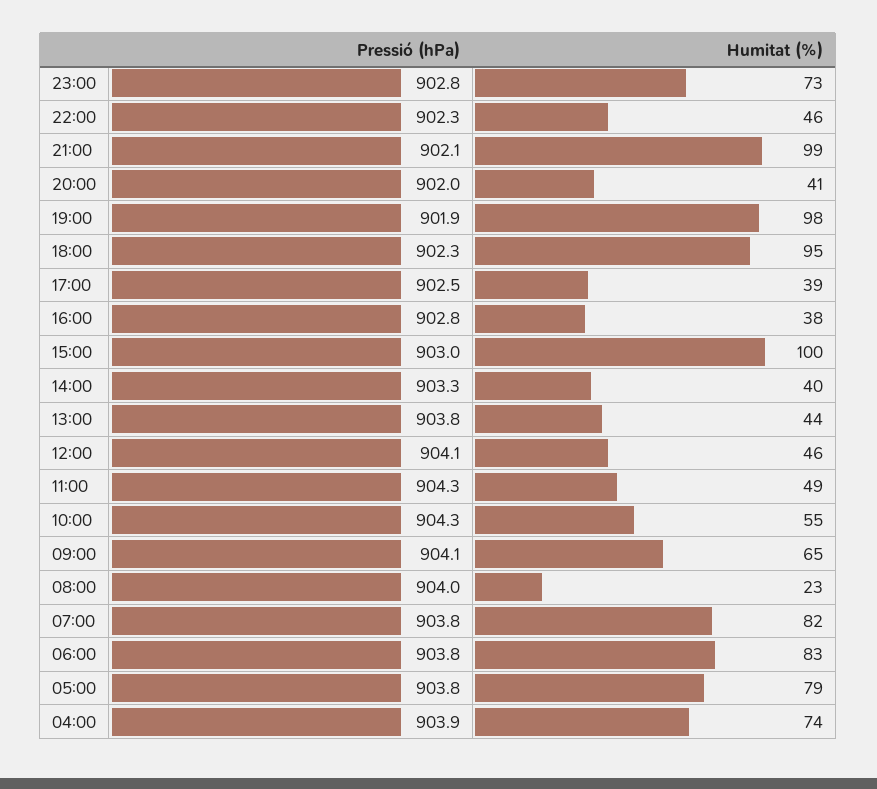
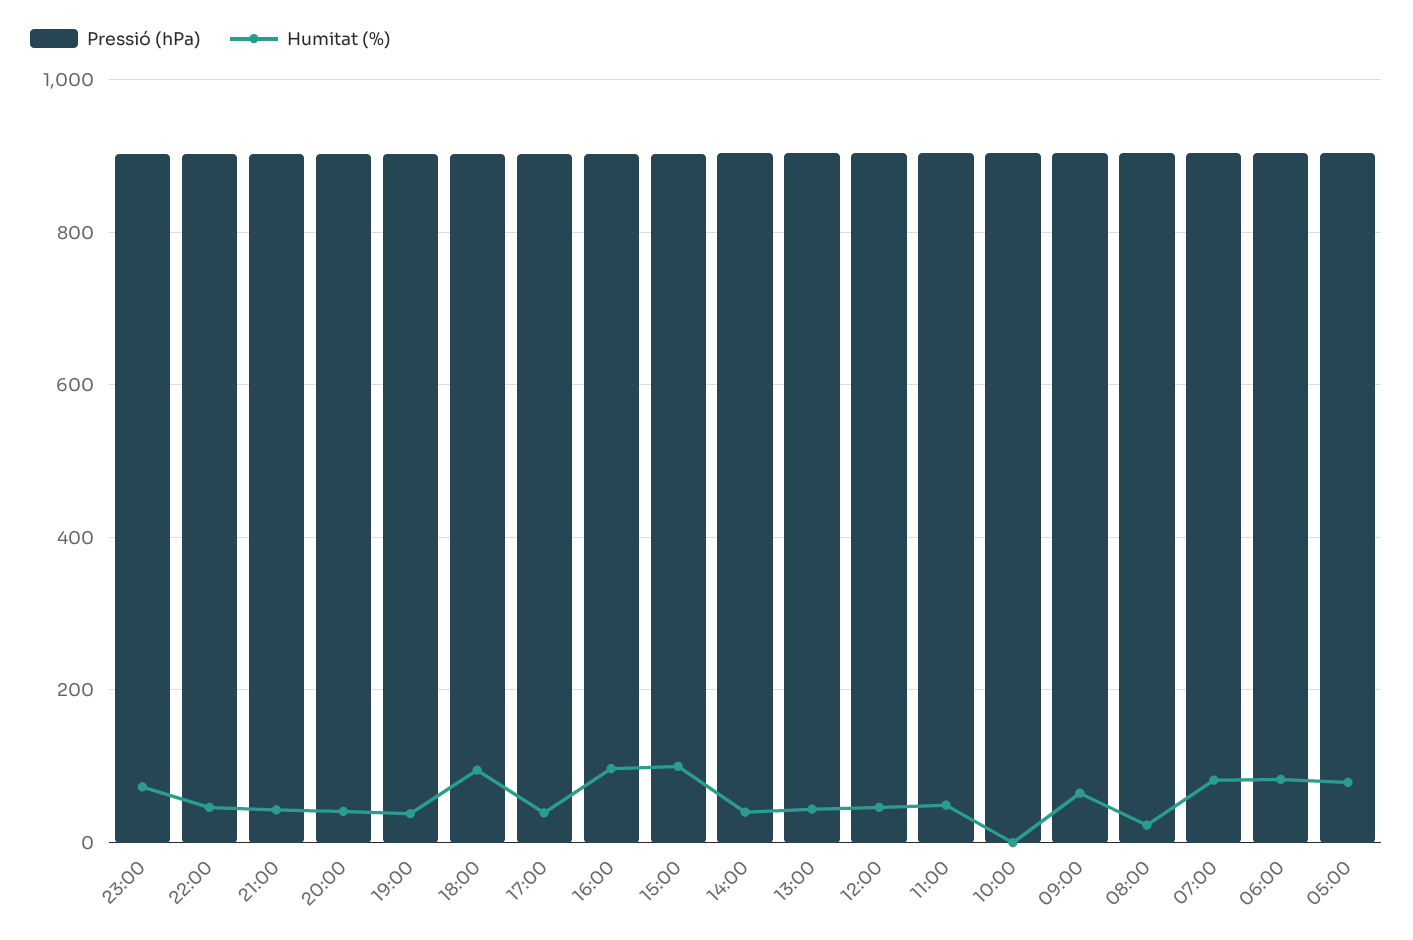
  {
    "Pressió (hPa)": {
      "23:00": 902.8,
      "22:00": 902.3,
      "21:00": 902.1,
      "20:00": 902,
      "19:00": 901.9,
      "18:00": 902.3,
      "17:00": 902.5,
      "16:00": 902.8,
      "15:00": 903,
      "14:00": 903.3,
      "13:00": 903.8,
      "12:00": 904.1,
      "11:00": 904.3,
      "10:00": 904.3,
      "09:00": 904.1,
      "08:00": 904,
      "07:00": 903.8,
      "06:00": 903.8,
-     "05:00": 903.8,
+     "05:00": 903.8
-     "04:00": 903.9
    },
    "Humitat (%)": {
      "23:00": 73,
      "22:00": 46,
-     "21:00": 99,
+     "21:00": 40,
      "20:00": 41,
-     "19:00": 98,
+     "19:00": 40,
      "18:00": 95,
      "17:00": 39,
-     "16:00": 38,
+     "16:00": 100,
      "15:00": 100,
      "14:00": 40,
      "13:00": 44,
      "12:00": 46,
      "11:00": 49,
-     "10:00": 55,
+     "10:00": 0,
      "09:00": 65,
      "08:00": 23,
      "07:00": 82,
      "06:00": 83,
-     "05:00": 79,
+     "05:00": 79
-     "04:00": 74
    }
  }

